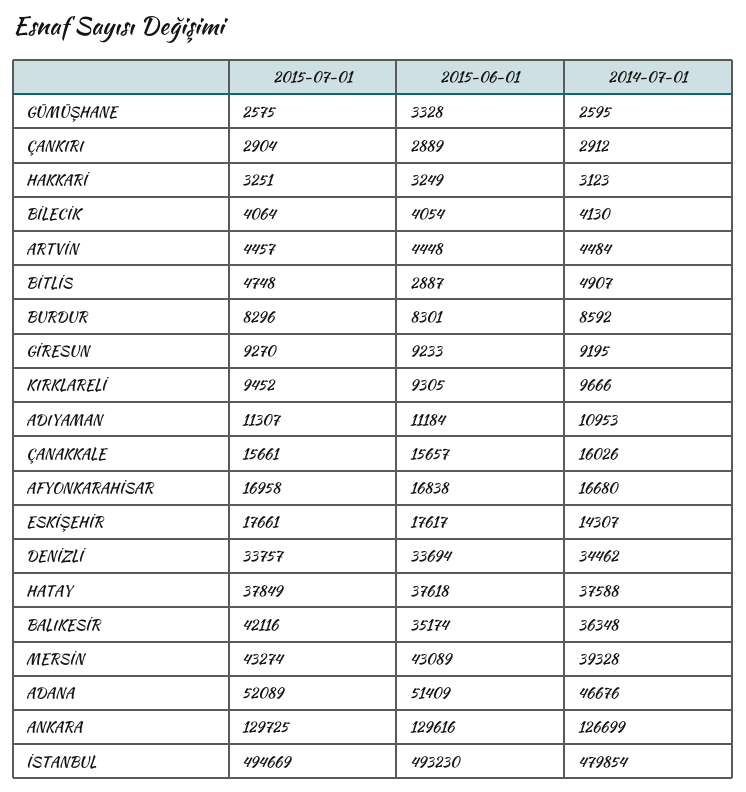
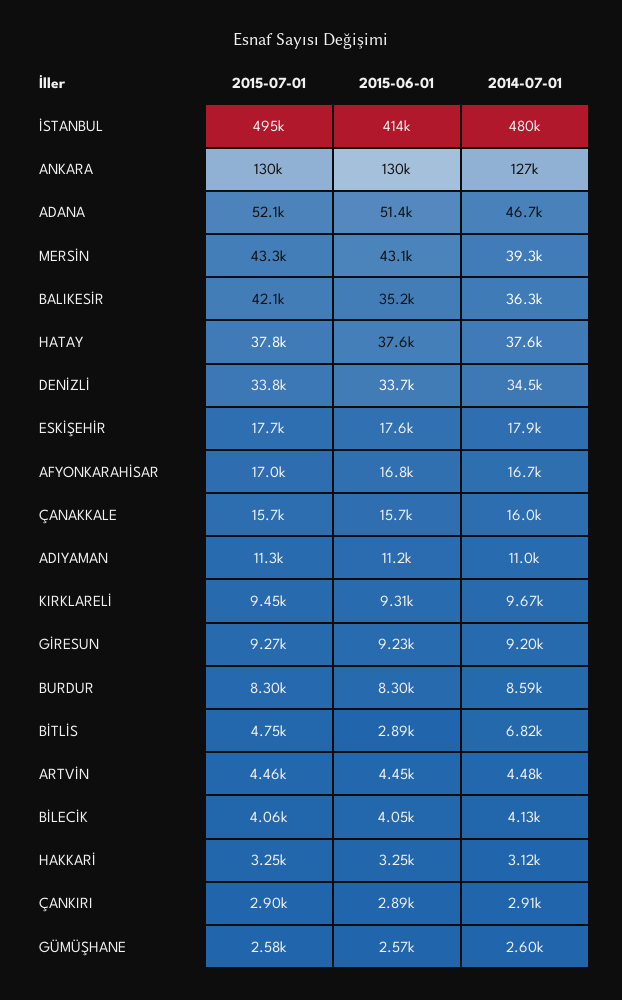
  {
    "2015-07-01": {
      "GÜMÜŞHANE": 2575,
      "ÇANKIRI": 2904,
      "HAKKARİ": 3251,
      "BİLECİK": 4064,
      "ARTVİN": 4457,
      "BİTLİS": 4748,
      "BURDUR": 8296,
      "GİRESUN": 9270,
      "KIRKLARELİ": 9452,
      "ADIYAMAN": 11307,
      "ÇANAKKALE": 15661,
      "AFYONKARAHİSAR": 16958,
      "ESKİŞEHİR": 17661,
      "DENİZLİ": 33757,
      "HATAY": 37849,
      "BALIKESİR": 42116,
      "MERSİN": 43274,
      "ADANA": 52089,
      "ANKARA": 129725,
      "İSTANBUL": 494669
    },
    "2015-06-01": {
-     "GÜMÜŞHANE": 3328,
+     "GÜMÜŞHANE": 2570,
      "ÇANKIRI": 2889,
      "HAKKARİ": 3249,
      "BİLECİK": 4054,
      "ARTVİN": 4448,
      "BİTLİS": 2887,
      "BURDUR": 8301,
      "GİRESUN": 9233,
      "KIRKLARELİ": 9305,
      "ADIYAMAN": 11184,
      "ÇANAKKALE": 15657,
      "AFYONKARAHİSAR": 16838,
      "ESKİŞEHİR": 17617,
      "DENİZLİ": 33694,
      "HATAY": 37618,
      "BALIKESİR": 35174,
      "MERSİN": 43089,
      "ADANA": 51409,
      "ANKARA": 129616,
-     "İSTANBUL": 493230
+     "İSTANBUL": 414000
    },
    "2014-07-01": {
      "GÜMÜŞHANE": 2595,
      "ÇANKIRI": 2912,
      "HAKKARİ": 3123,
      "BİLECİK": 4130,
      "ARTVİN": 4484,
-     "BİTLİS": 4907,
+     "BİTLİS": 6820,
      "BURDUR": 8592,
      "GİRESUN": 9195,
      "KIRKLARELİ": 9666,
      "ADIYAMAN": 10953,
      "ÇANAKKALE": 16026,
      "AFYONKARAHİSAR": 16680,
-     "ESKİŞEHİR": 14307,
+     "ESKİŞEHİR": 17900,
      "DENİZLİ": 34462,
      "HATAY": 37588,
      "BALIKESİR": 36348,
      "MERSİN": 39328,
      "ADANA": 46676,
      "ANKARA": 126699,
      "İSTANBUL": 479854
    }
  }

